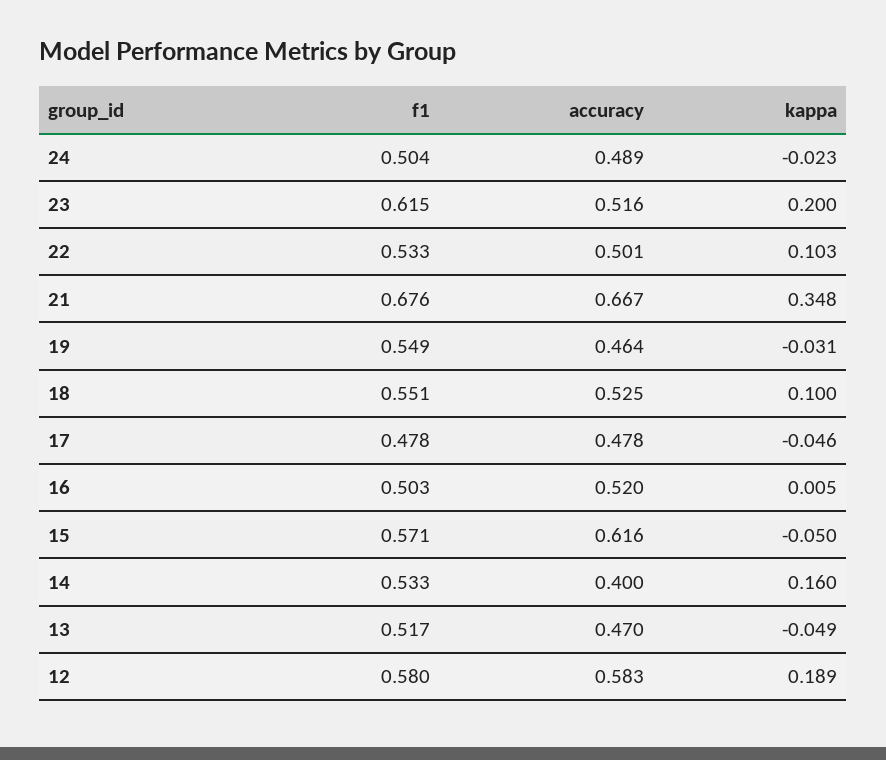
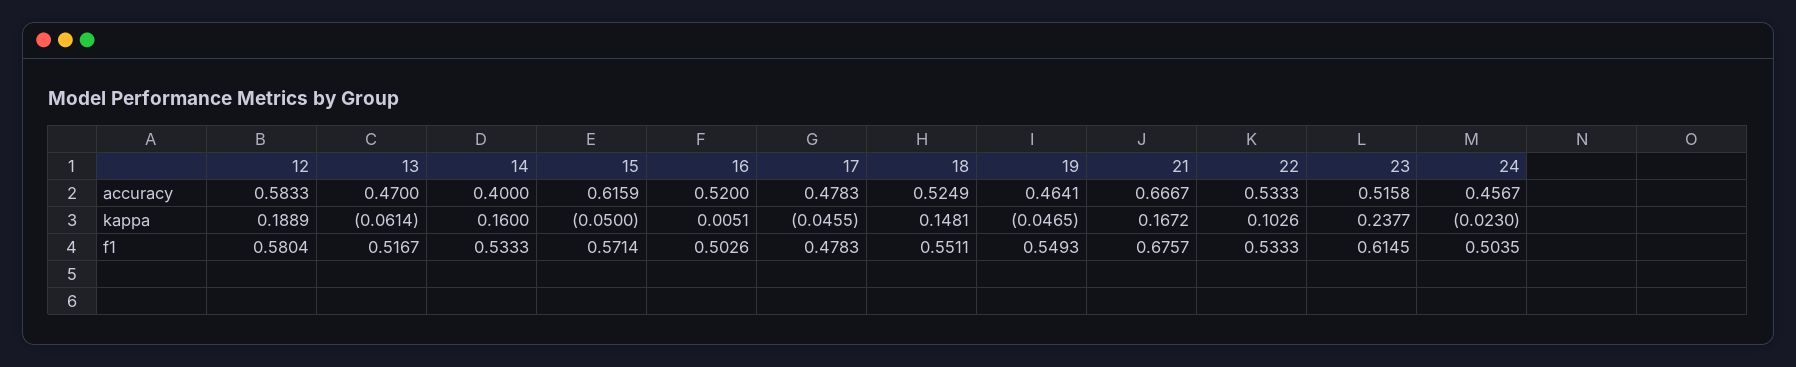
  {
    "f1": {
      "24": 0.5035,
      "23": 0.6145,
      "22": 0.5333,
      "21": 0.6757,
      "19": 0.5493,
      "18": 0.5511,
      "17": 0.4783,
      "16": 0.5026,
      "15": 0.5714,
      "14": 0.5333,
      "13": 0.5167,
      "12": 0.5804
    },
    "accuracy": {
-     "24": 0.489,
+     "24": 0.4567,
      "23": 0.5158,
-     "22": 0.501,
+     "22": 0.5333,
      "21": 0.6667,
      "19": 0.4641,
      "18": 0.5249,
      "17": 0.4783,
      "16": 0.52,
      "15": 0.6159,
      "14": 0.4,
      "13": 0.47,
      "12": 0.5833
    },
    "kappa": {
      "24": -0.023,
-     "23": 0.2,
+     "23": 0.2377,
      "22": 0.1026,
-     "21": 0.348,
+     "21": 0.1672,
-     "19": -0.031,
+     "19": -0.0465,
-     "18": 0.1,
+     "18": 0.1481,
      "17": -0.0455,
      "16": 0.0051,
      "15": -0.05,
      "14": 0.16,
-     "13": -0.049,
+     "13": -0.0614,
      "12": 0.1889
    }
  }

